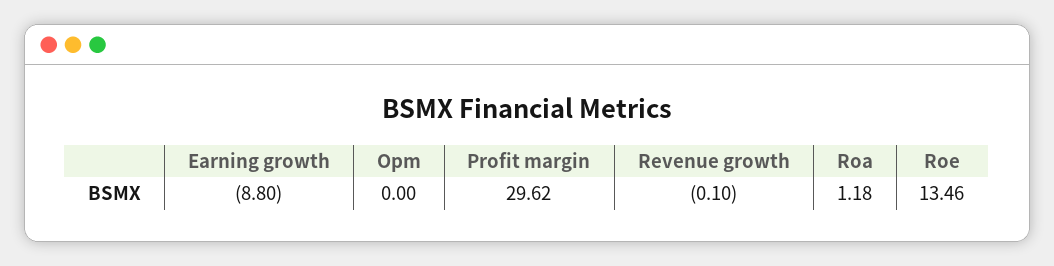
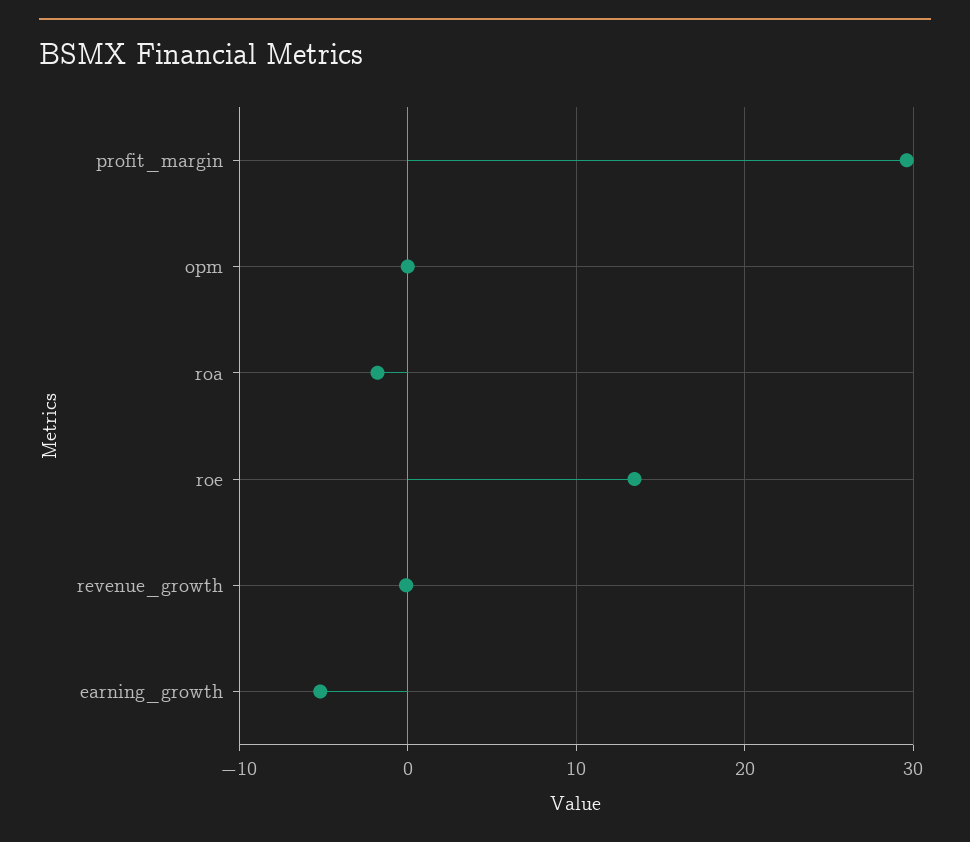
  {
-   "Earning growth": -8.8,
+   "Earning growth": -5,
    "Opm": 0,
    "Profit margin": 29.62,
    "Revenue growth": -0.1,
-   "Roa": 1.18,
+   "Roa": -2,
    "Roe": 13.46
  }

